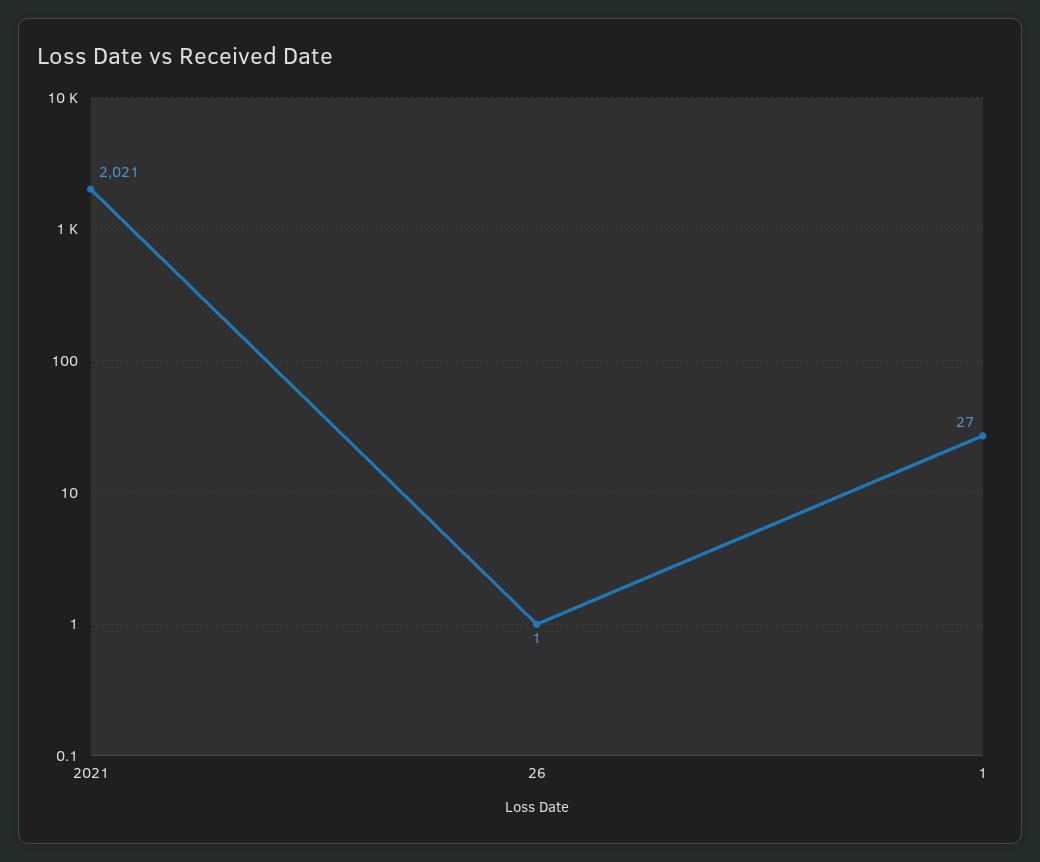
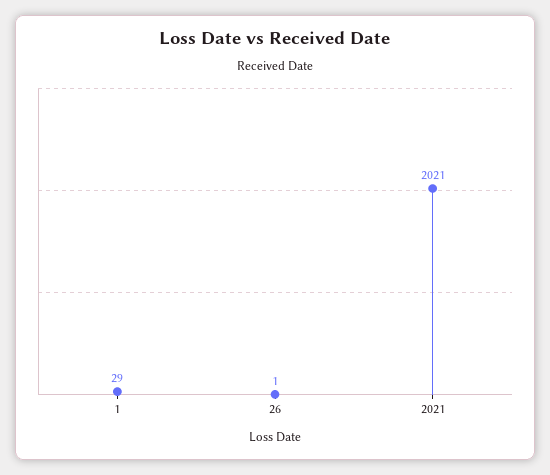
  {
    "2021": 2021,
    "26": 1,
-   "1": 27
+   "1": 29
  }

